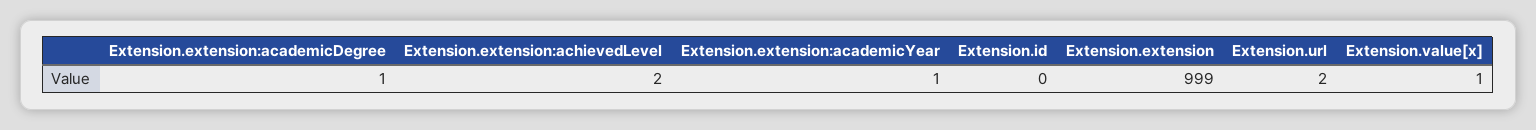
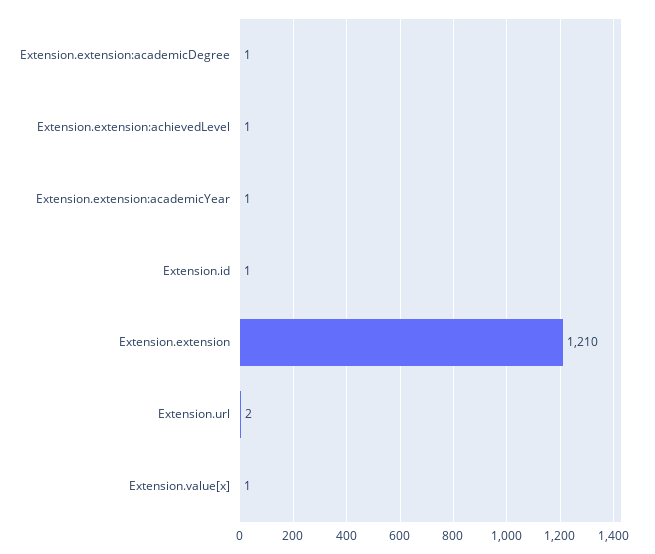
  {
    "Extension.extension:academicDegree": 1,
-   "Extension.extension:achievedLevel": 2,
+   "Extension.extension:achievedLevel": 1,
    "Extension.extension:academicYear": 1,
-   "Extension.id": 0,
+   "Extension.id": 1,
-   "Extension.extension": 999,
+   "Extension.extension": 1210,
    "Extension.url": 2,
    "Extension.value[x]": 1
  }

